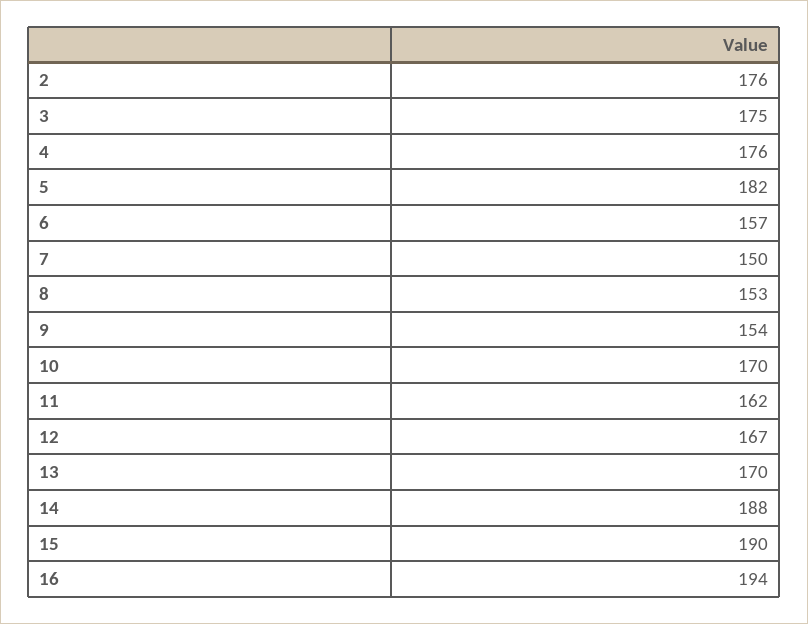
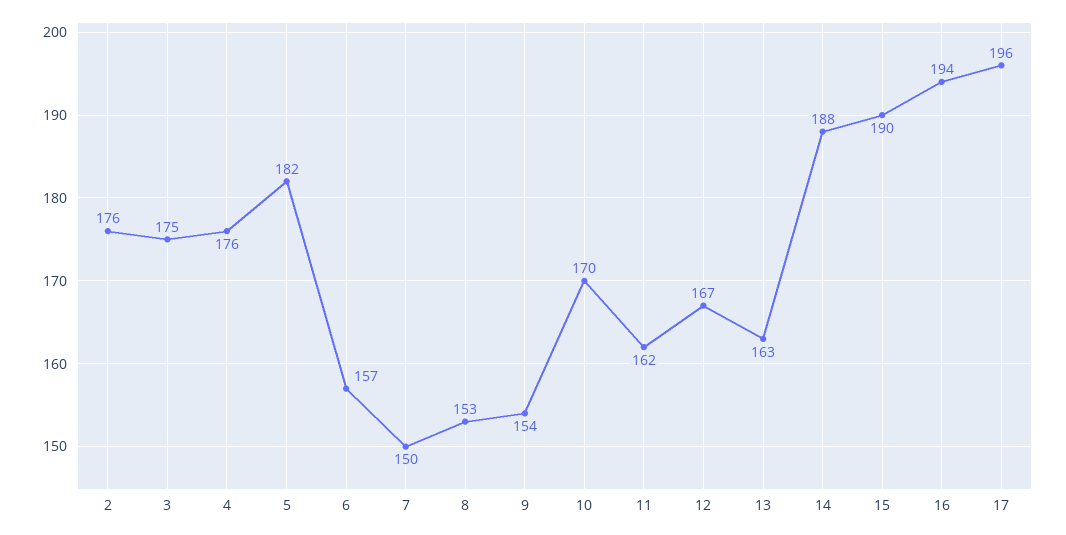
  {
    "2": 176,
    "3": 175,
    "4": 176,
    "5": 182,
    "6": 157,
    "7": 150,
    "8": 153,
    "9": 154,
    "10": 170,
    "11": 162,
    "12": 167,
-   "13": 170,
+   "13": 163,
    "14": 188,
    "15": 190,
-   "16": 194
+   "16": 194,
+   "17": 196
  }

